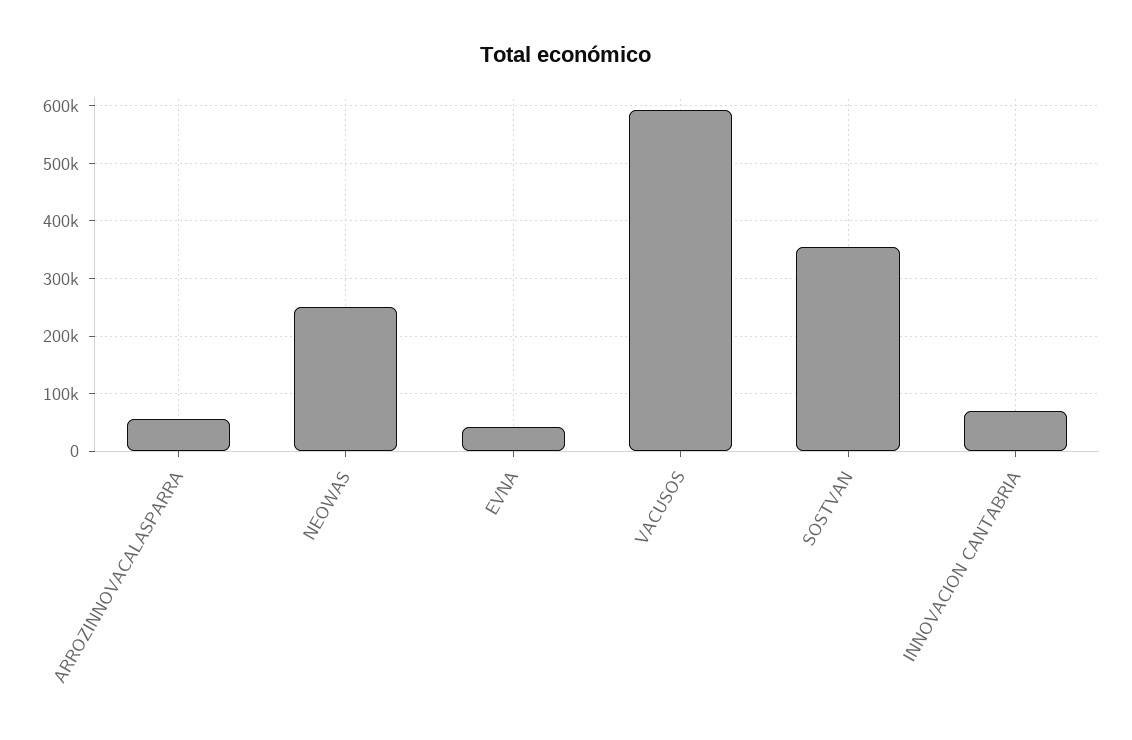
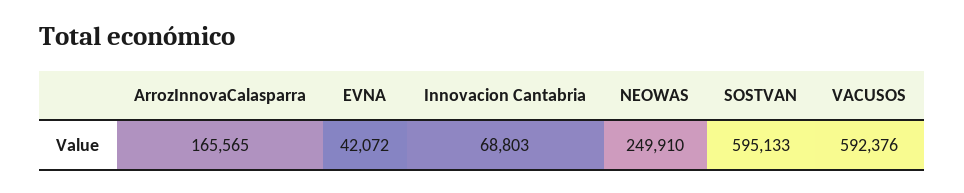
  {
-   "ARROZINNOVACALASPARRA": 60000,
+   "ARROZINNOVACALASPARRA": 165565,
    "NEOWAS": 249910,
    "EVNA": 42072,
    "VACUSOS": 592376,
-   "SOSTVAN": 360000,
+   "SOSTVAN": 595133,
    "INNOVACION CANTABRIA": 68803
  }

